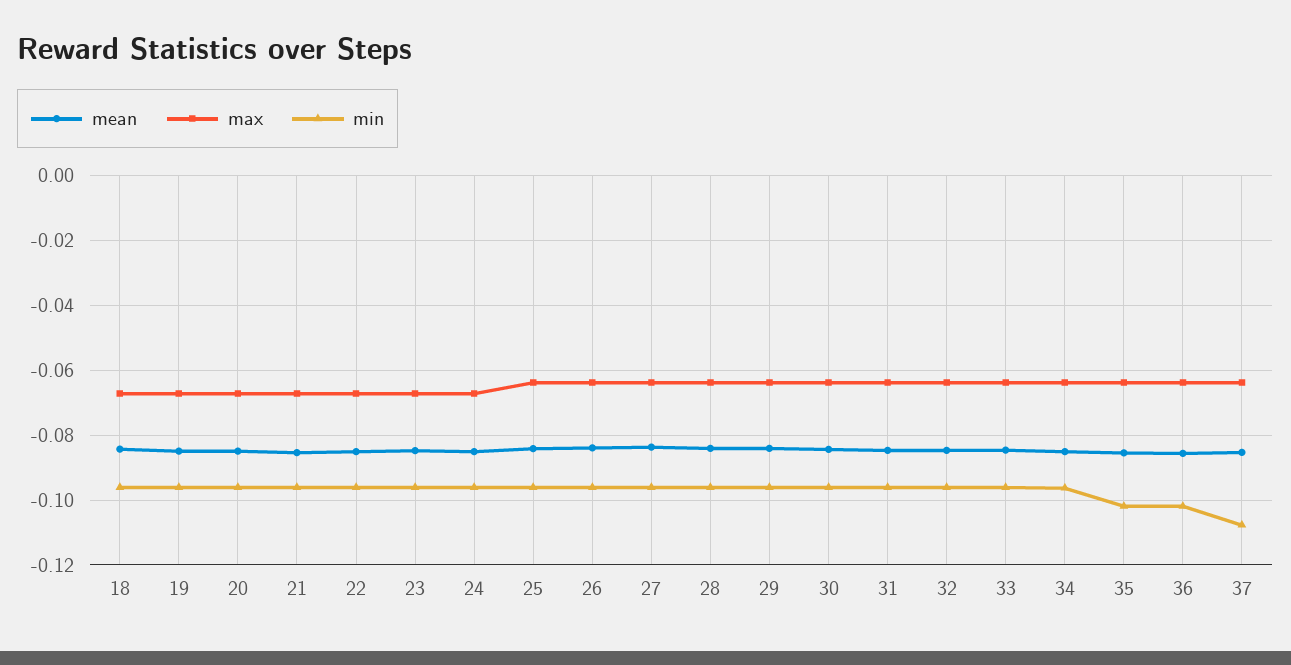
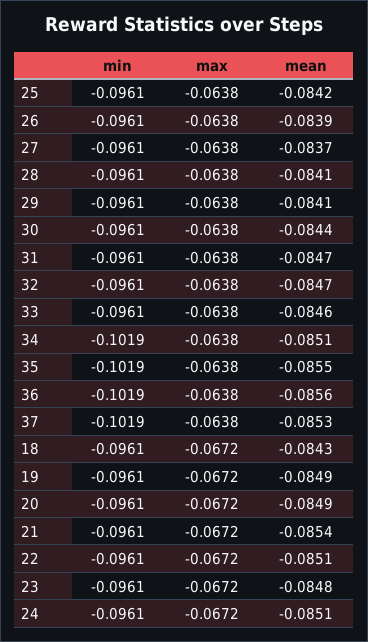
  {
    "mean": {
      "18": -0.0843,
      "19": -0.0849,
      "20": -0.0849,
      "21": -0.0854,
      "22": -0.0851,
      "23": -0.0848,
      "24": -0.0851,
      "25": -0.0842,
      "26": -0.0839,
      "27": -0.0837,
      "28": -0.0841,
      "29": -0.0841,
      "30": -0.0844,
      "31": -0.0847,
      "32": -0.0847,
      "33": -0.0846,
      "34": -0.0851,
      "35": -0.0855,
      "36": -0.0856,
      "37": -0.0853
    },
    "max": {
      "18": -0.0672,
      "19": -0.0672,
      "20": -0.0672,
      "21": -0.0672,
      "22": -0.0672,
      "23": -0.0672,
      "24": -0.0672,
      "25": -0.0638,
      "26": -0.0638,
      "27": -0.0638,
      "28": -0.0638,
      "29": -0.0638,
      "30": -0.0638,
      "31": -0.0638,
      "32": -0.0638,
      "33": -0.0638,
      "34": -0.0638,
      "35": -0.0638,
      "36": -0.0638,
      "37": -0.0638
    },
    "min": {
      "18": -0.0961,
      "19": -0.0961,
      "20": -0.0961,
      "21": -0.0961,
      "22": -0.0961,
      "23": -0.0961,
      "24": -0.0961,
      "25": -0.0961,
      "26": -0.0961,
      "27": -0.0961,
      "28": -0.0961,
      "29": -0.0961,
      "30": -0.0961,
      "31": -0.0961,
      "32": -0.0961,
      "33": -0.0961,
-     "34": -0.096,
+     "34": -0.1019,
      "35": -0.1019,
      "36": -0.1019,
-     "37": -0.108
+     "37": -0.1019
    }
  }

